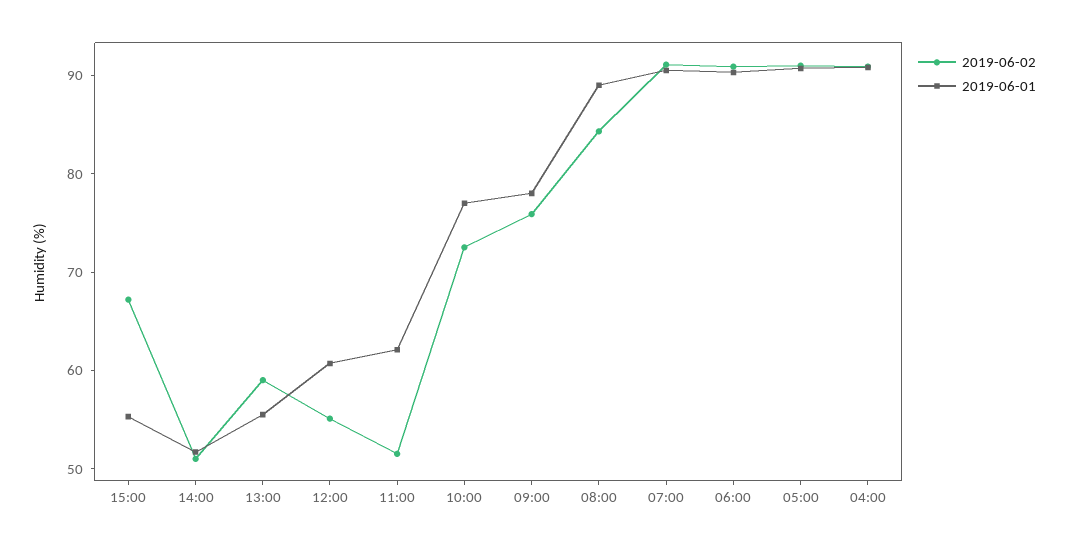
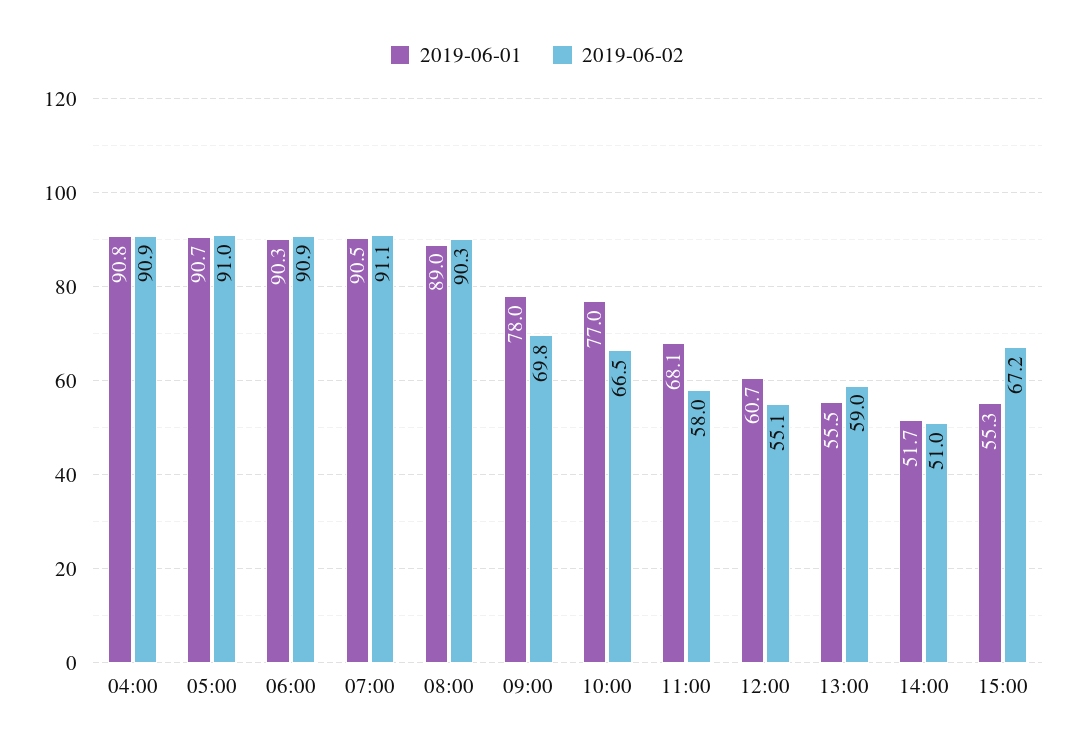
  {
    "2019-06-02": {
      "15:00": 67.2,
      "14:00": 51,
      "13:00": 59,
      "12:00": 55.1,
-     "11:00": 52,
+     "11:00": 58,
-     "10:00": 72,
+     "10:00": 66.5,
-     "09:00": 76,
+     "09:00": 69.8,
-     "08:00": 84,
+     "08:00": 90.3,
      "07:00": 91.1,
      "06:00": 90.9,
      "05:00": 91,
      "04:00": 90.9
    },
    "2019-06-01": {
      "15:00": 55.3,
      "14:00": 51.7,
      "13:00": 55.5,
      "12:00": 60.7,
-     "11:00": 62,
+     "11:00": 68.1,
      "10:00": 77,
      "09:00": 78,
      "08:00": 89,
      "07:00": 90.5,
      "06:00": 90.3,
      "05:00": 90.7,
      "04:00": 90.8
    }
  }

